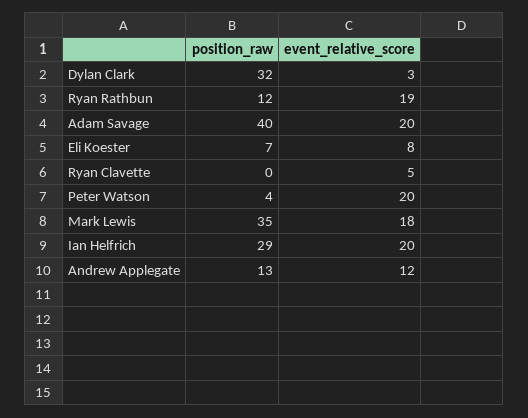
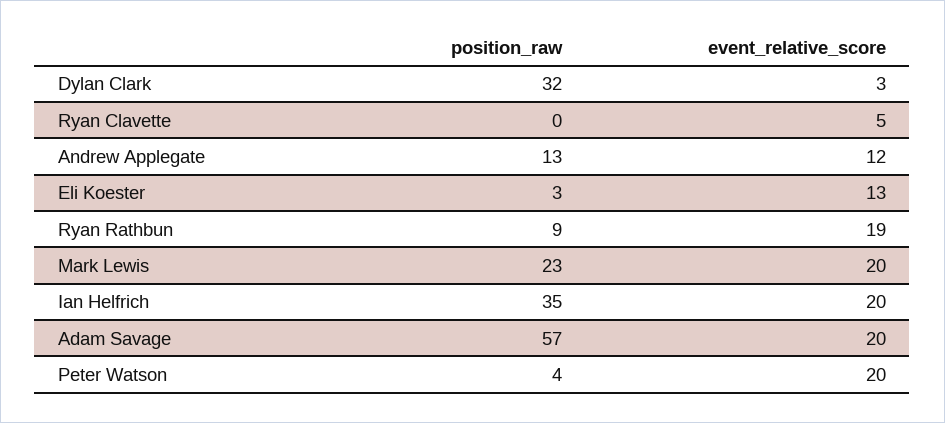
  {
    "position_raw": {
      "Dylan Clark": 32,
-     "Ryan Rathbun": 12,
+     "Ryan Rathbun": 9,
-     "Adam Savage": 40,
+     "Adam Savage": 57,
-     "Eli Koester": 7,
+     "Eli Koester": 3,
      "Ryan Clavette": 0,
      "Peter Watson": 4,
-     "Mark Lewis": 35,
+     "Mark Lewis": 23,
-     "Ian Helfrich": 29,
+     "Ian Helfrich": 35,
      "Andrew Applegate": 13
    },
    "event_relative_score": {
      "Dylan Clark": 3,
      "Ryan Rathbun": 19,
      "Adam Savage": 20,
-     "Eli Koester": 8,
+     "Eli Koester": 13,
      "Ryan Clavette": 5,
      "Peter Watson": 20,
-     "Mark Lewis": 18,
+     "Mark Lewis": 20,
      "Ian Helfrich": 20,
      "Andrew Applegate": 12
    }
  }

